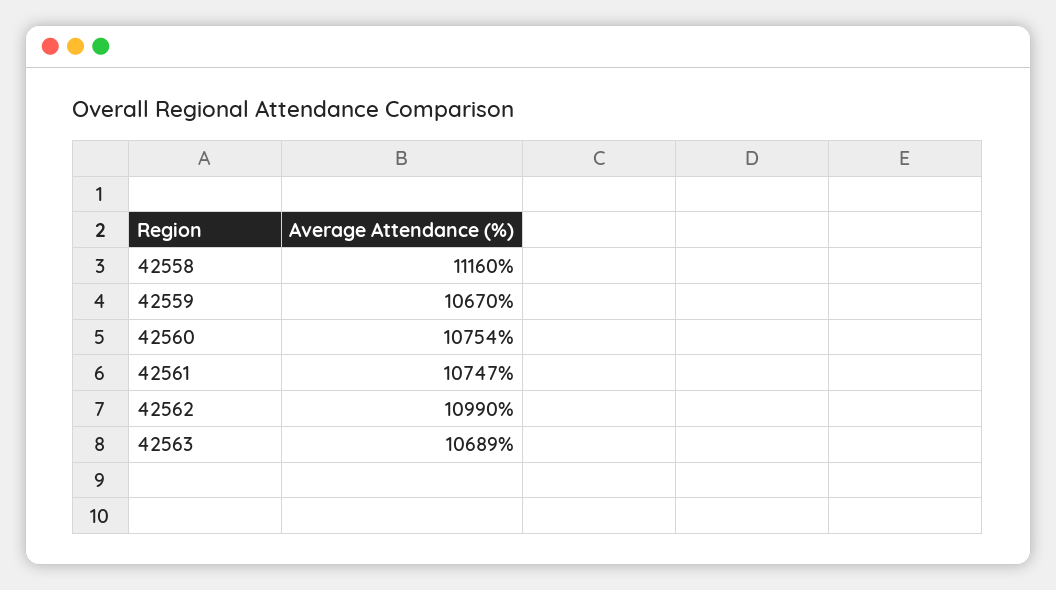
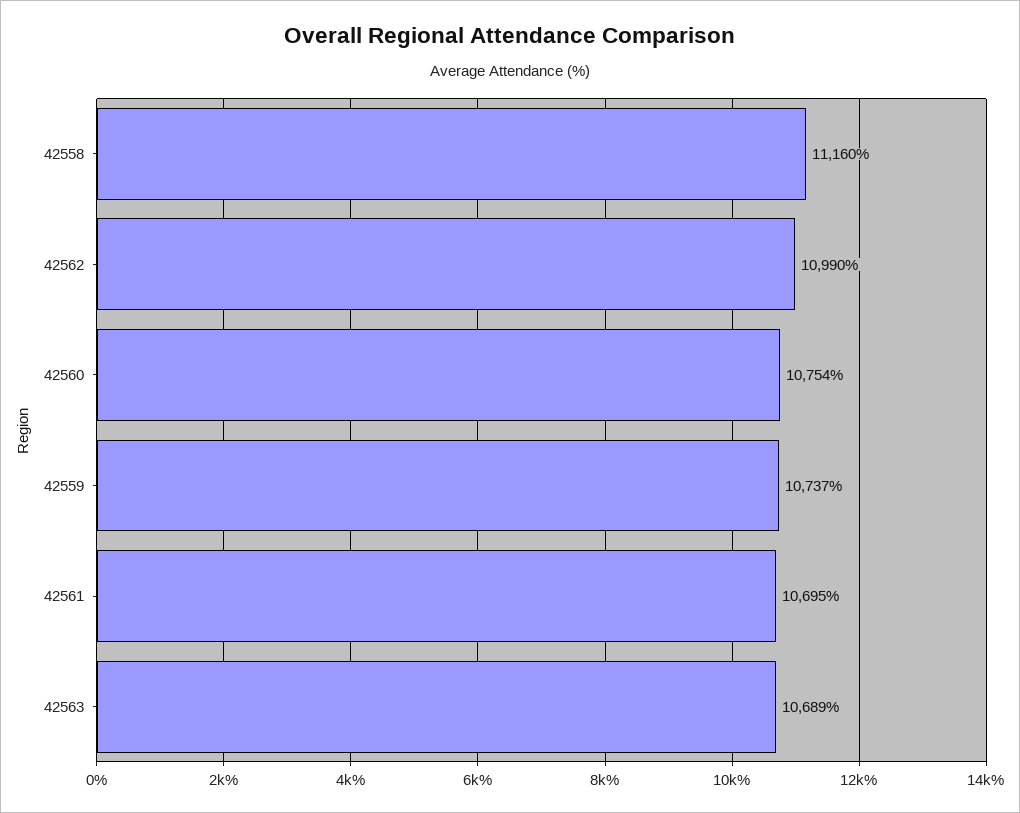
  {
    "42558": 11160,
-   "42559": 10670,
+   "42559": 10737,
    "42560": 10754,
-   "42561": 10747,
+   "42561": 10695,
    "42562": 10990,
    "42563": 10689
  }

